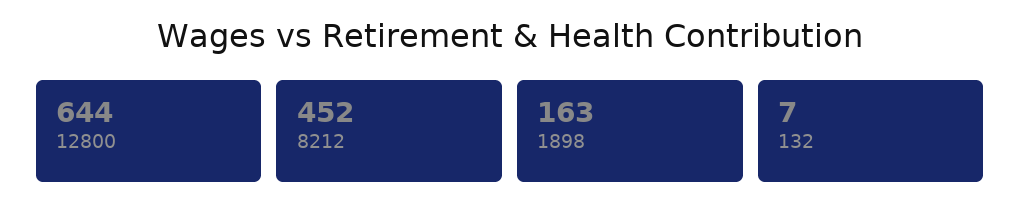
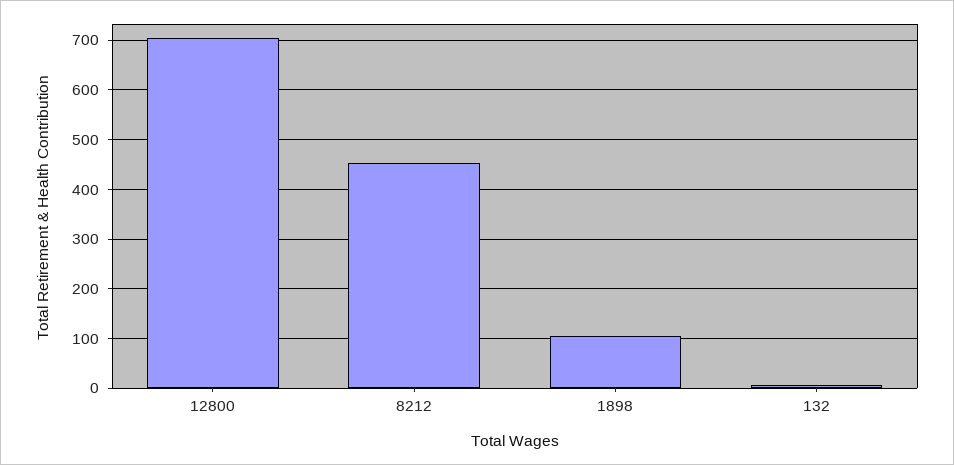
  {
-   "12800": 644,
+   "12800": 700,
    "8212": 452,
-   "1898": 163,
+   "1898": 100,
    "132": 7
  }

